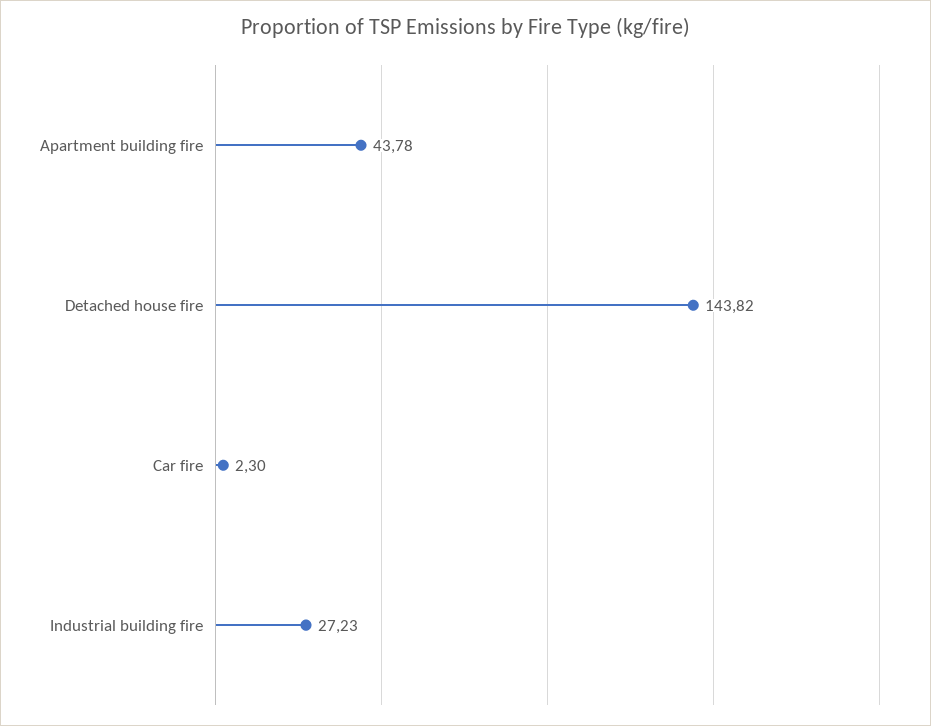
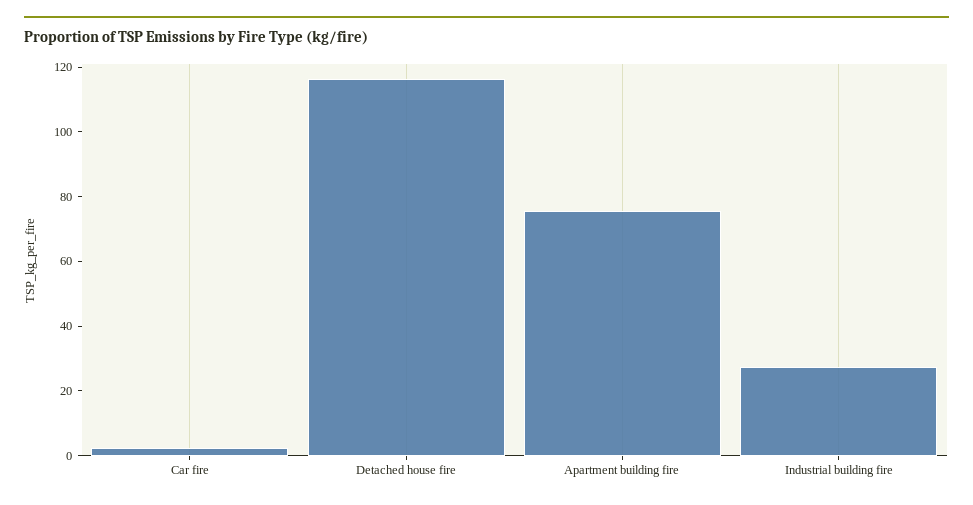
  {
-   "Apartment building fire": 43.78,
+   "Apartment building fire": 75,
-   "Detached house fire": 143.82,
+   "Detached house fire": 115,
    "Car fire": 2.3,
    "Industrial building fire": 27.23
  }

